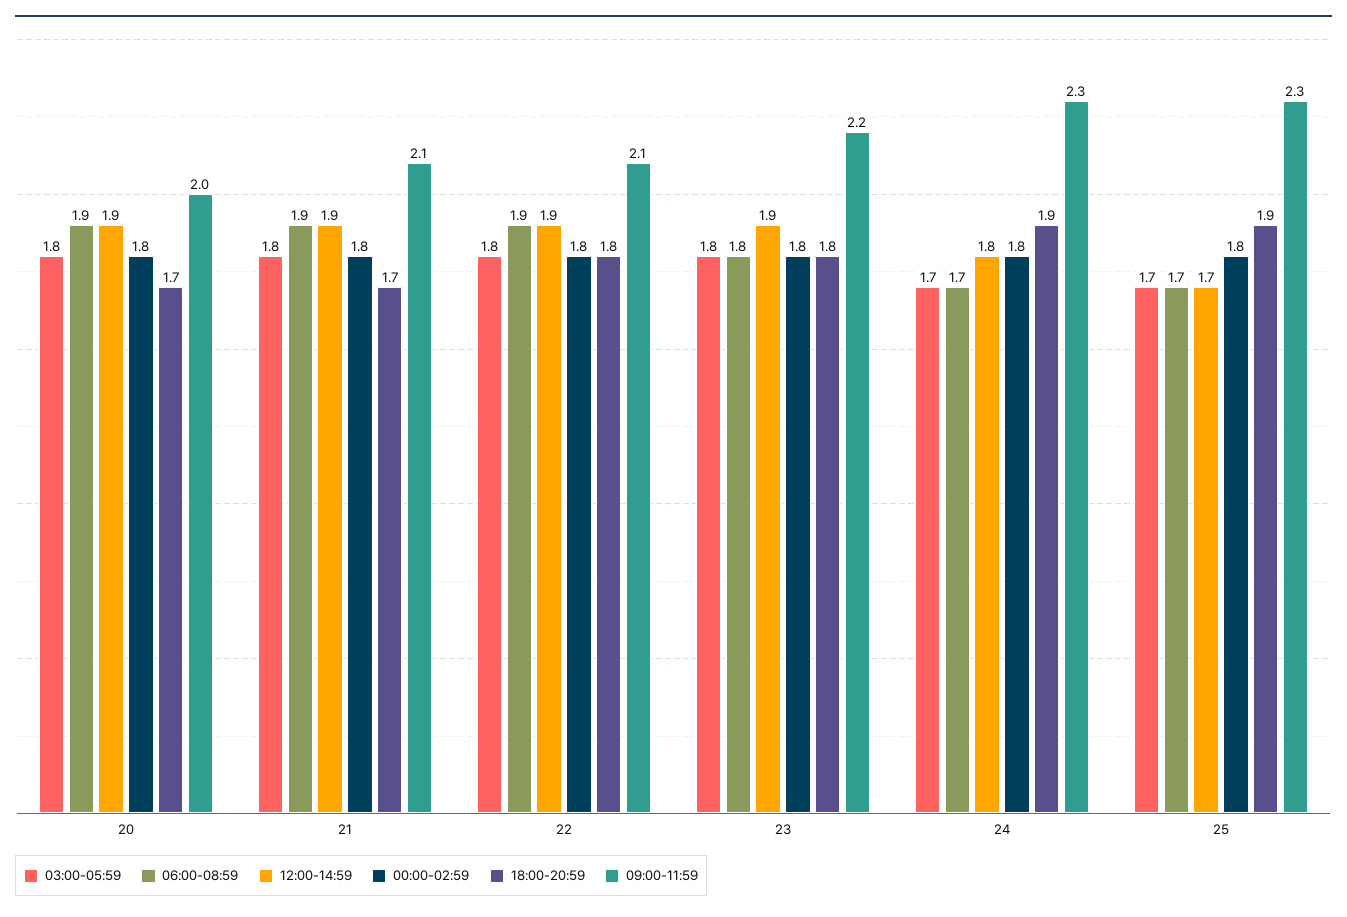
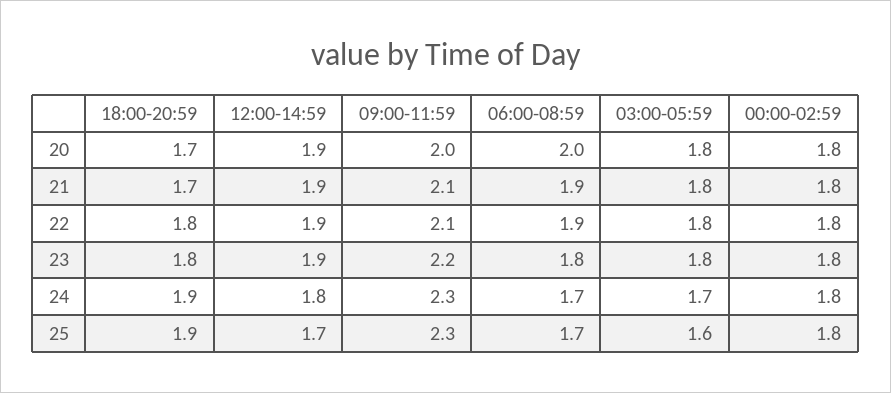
  {
    "03:00-05:59": {
      "20": 1.8,
      "21": 1.8,
      "22": 1.8,
      "23": 1.8,
      "24": 1.7,
-     "25": 1.7
+     "25": 1.6
    },
    "06:00-08:59": {
-     "20": 1.9,
+     "20": 2,
      "21": 1.9,
      "22": 1.9,
      "23": 1.8,
      "24": 1.7,
      "25": 1.7
    },
    "12:00-14:59": {
      "20": 1.9,
      "21": 1.9,
      "22": 1.9,
      "23": 1.9,
      "24": 1.8,
      "25": 1.7
    },
    "00:00-02:59": {
      "20": 1.8,
      "21": 1.8,
      "22": 1.8,
      "23": 1.8,
      "24": 1.8,
      "25": 1.8
    },
    "18:00-20:59": {
      "20": 1.7,
      "21": 1.7,
      "22": 1.8,
      "23": 1.8,
      "24": 1.9,
      "25": 1.9
    },
    "09:00-11:59": {
      "20": 2,
      "21": 2.1,
      "22": 2.1,
      "23": 2.2,
      "24": 2.3,
      "25": 2.3
    }
  }

